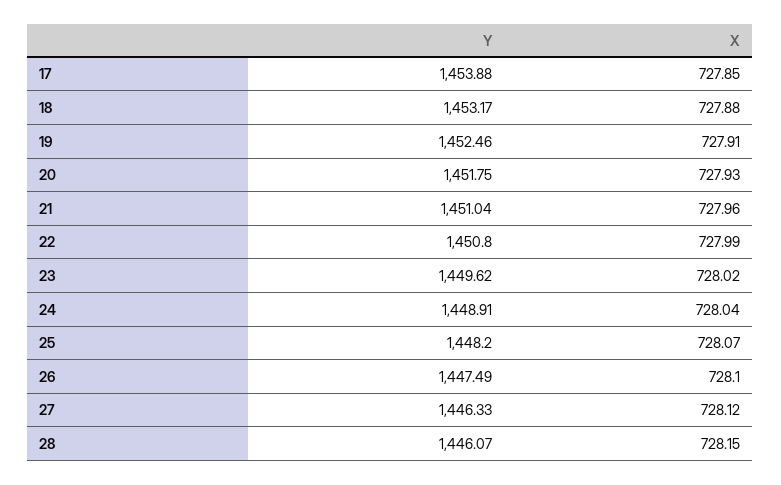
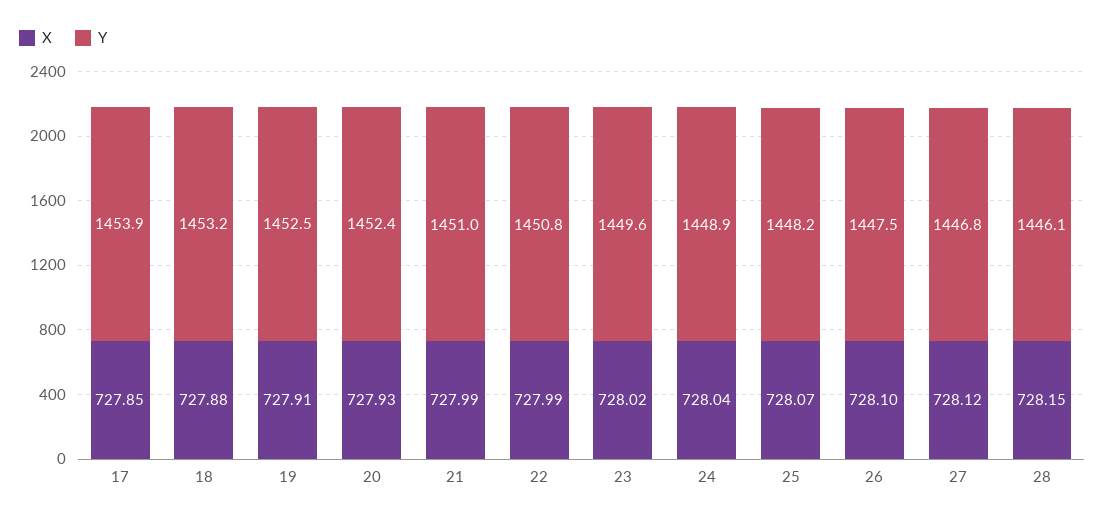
  {
    "Y": {
      "17": 1453.88,
      "18": 1453.17,
      "19": 1452.46,
-     "20": 1451.75,
+     "20": 1452.4,
      "21": 1451.04,
      "22": 1450.8,
      "23": 1449.62,
      "24": 1448.91,
      "25": 1448.2,
      "26": 1447.49,
-     "27": 1446.33,
+     "27": 1446.8,
      "28": 1446.07
    },
    "X": {
      "17": 727.85,
      "18": 727.88,
      "19": 727.91,
      "20": 727.93,
-     "21": 727.96,
+     "21": 727.99,
      "22": 727.99,
      "23": 728.02,
      "24": 728.04,
      "25": 728.07,
      "26": 728.1,
      "27": 728.12,
      "28": 728.15
    }
  }

